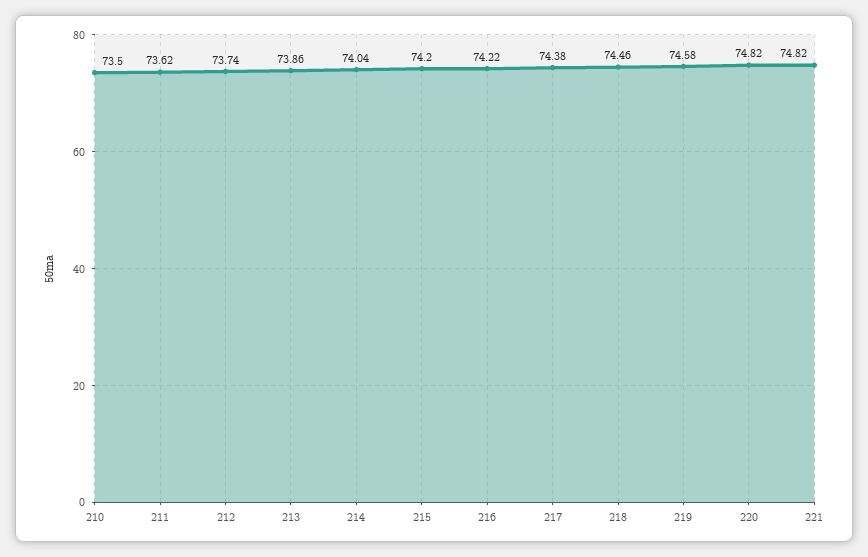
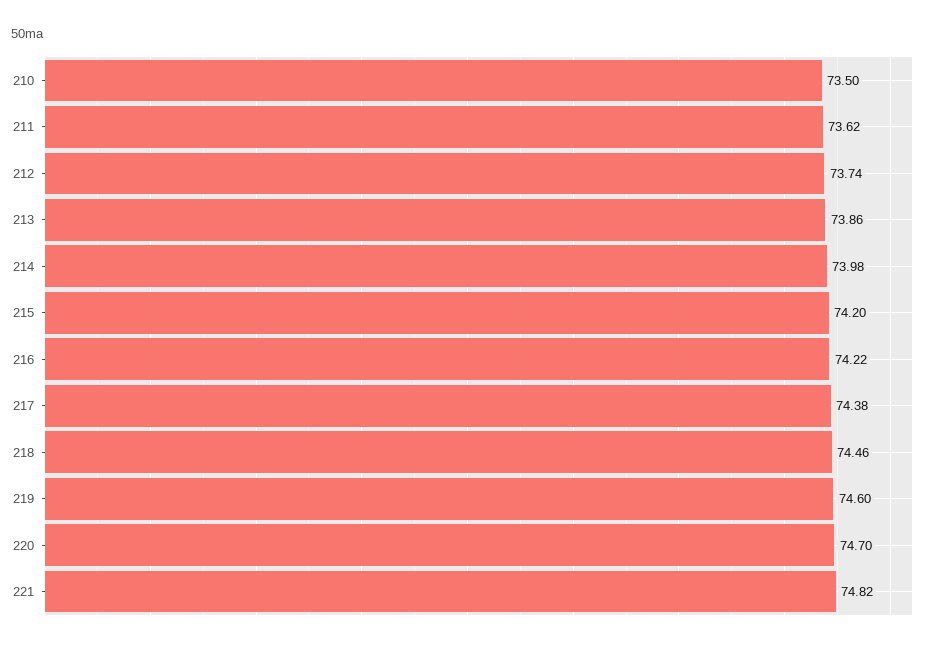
  {
    "210": 73.5,
    "211": 73.62,
    "212": 73.74,
    "213": 73.86,
-   "214": 74.04,
+   "214": 73.98,
    "215": 74.2,
    "216": 74.22,
    "217": 74.38,
    "218": 74.46,
-   "219": 74.58,
+   "219": 74.6,
-   "220": 74.82,
+   "220": 74.7,
    "221": 74.82
  }

